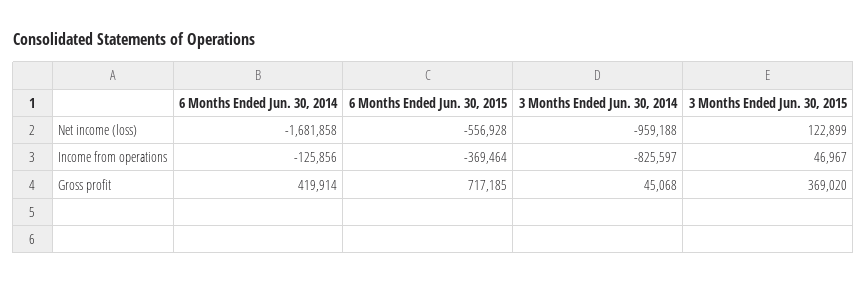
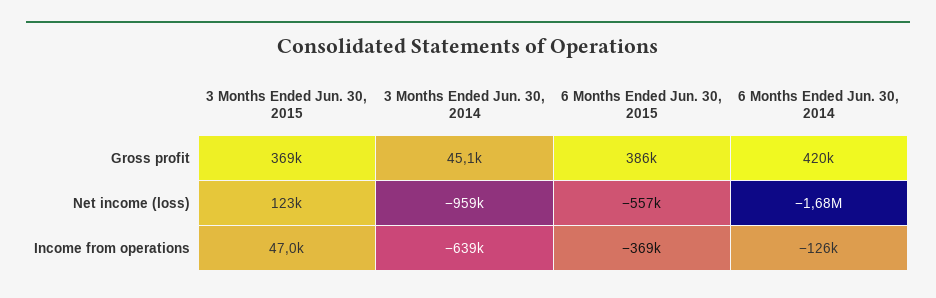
  {
    "6 Months Ended Jun. 30, 2014": {
      "Net income (loss)": -1681858,
      "Income from operations": -125856,
      "Gross profit": 419914
    },
    "6 Months Ended Jun. 30, 2015": {
      "Net income (loss)": -556928,
      "Income from operations": -369464,
-     "Gross profit": 717185
+     "Gross profit": 386000
    },
    "3 Months Ended Jun. 30, 2014": {
      "Net income (loss)": -959188,
-     "Income from operations": -825597,
+     "Income from operations": -639000,
      "Gross profit": 45068
    },
    "3 Months Ended Jun. 30, 2015": {
      "Net income (loss)": 122899,
      "Income from operations": 46967,
      "Gross profit": 369020
    }
  }

